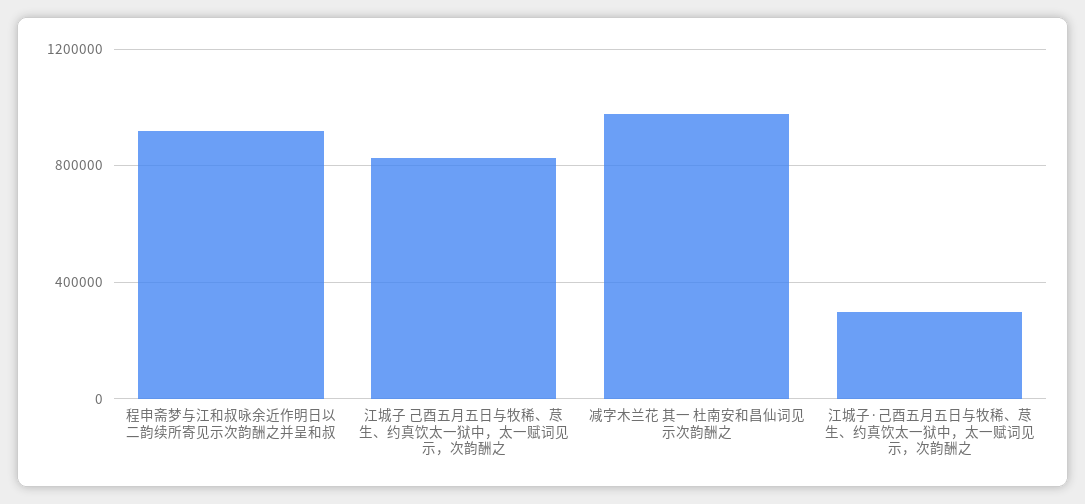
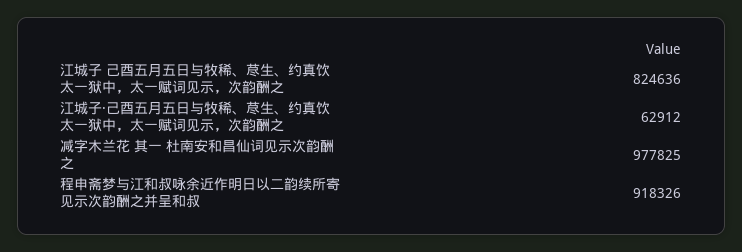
  {
    "程申斋梦与江和叔咏余近作明日以二韵续所寄见示次韵酬之并呈和叔": 918326,
    "江城子 己酉五月五日与牧稀、荩生、约真饮太一狱中，太一赋词见示，次韵酬之": 824636,
    "减字木兰花 其一 杜南安和昌仙词见示次韵酬之": 977825,
-   "江城子·己酉五月五日与牧稀、荩生、约真饮太一狱中，太一赋词见示，次韵酬之": 300000
+   "江城子·己酉五月五日与牧稀、荩生、约真饮太一狱中，太一赋词见示，次韵酬之": 62912
  }

